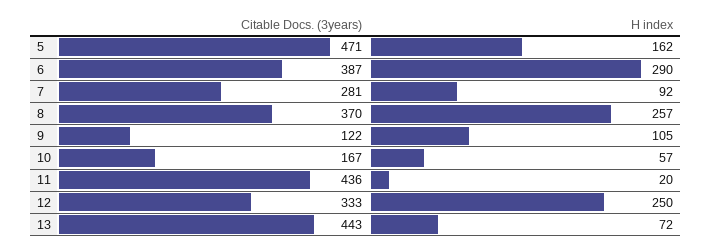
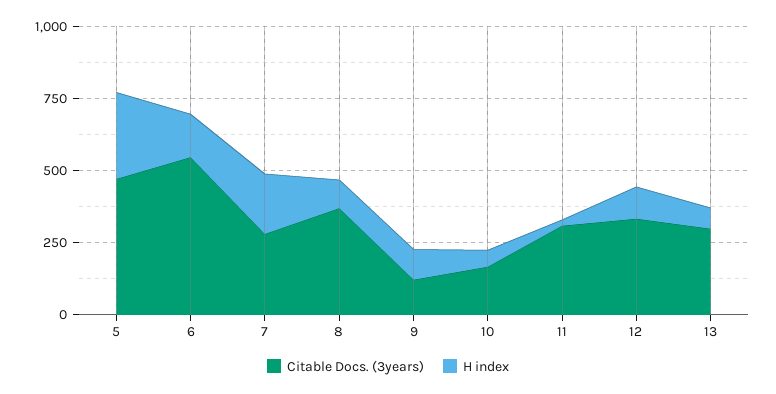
  {
    "Citable Docs. (3years)": {
      "5": 471,
-     "6": 387,
+     "6": 550,
      "7": 281,
      "8": 370,
      "9": 122,
      "10": 167,
-     "11": 436,
+     "11": 300,
      "12": 333,
-     "13": 443
+     "13": 300
    },
    "H index": {
-     "5": 162,
+     "5": 300,
-     "6": 290,
+     "6": 150,
-     "7": 92,
+     "7": 200,
-     "8": 257,
+     "8": 100,
      "9": 105,
      "10": 57,
      "11": 20,
-     "12": 250,
+     "12": 100,
      "13": 72
    }
  }

